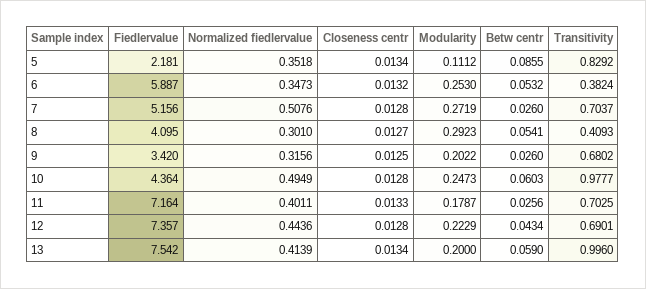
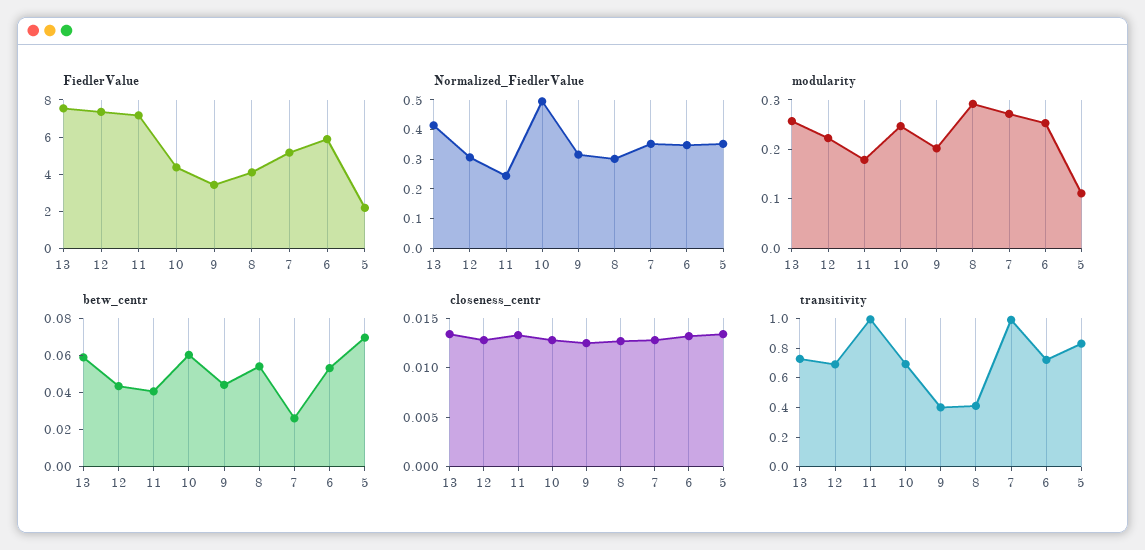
  {
    "Fiedlervalue": {
      "5": 2.181,
      "6": 5.887,
      "7": 5.156,
      "8": 4.095,
      "9": 3.42,
      "10": 4.364,
      "11": 7.164,
      "12": 7.357,
      "13": 7.542
    },
    "Normalized fiedlervalue": {
      "5": 0.3518,
      "6": 0.3473,
-     "7": 0.5076,
+     "7": 0.35,
      "8": 0.301,
      "9": 0.3156,
      "10": 0.4949,
-     "11": 0.4011,
+     "11": 0.25,
-     "12": 0.4436,
+     "12": 0.3,
      "13": 0.4139
    },
    "Closeness centr": {
      "5": 0.0134,
      "6": 0.0132,
      "7": 0.0128,
      "8": 0.0127,
      "9": 0.0125,
      "10": 0.0128,
      "11": 0.0133,
      "12": 0.0128,
      "13": 0.0134
    },
    "Modularity": {
      "5": 0.1112,
      "6": 0.253,
      "7": 0.2719,
      "8": 0.2923,
      "9": 0.2022,
      "10": 0.2473,
      "11": 0.1787,
      "12": 0.2229,
-     "13": 0.2
+     "13": 0.26
    },
    "Betw centr": {
-     "5": 0.0855,
+     "5": 0.07,
      "6": 0.0532,
      "7": 0.026,
      "8": 0.0541,
-     "9": 0.026,
+     "9": 0.045,
      "10": 0.0603,
-     "11": 0.0256,
+     "11": 0.04,
      "12": 0.0434,
      "13": 0.059
    },
    "Transitivity": {
      "5": 0.8292,
-     "6": 0.3824,
+     "6": 0.7,
-     "7": 0.7037,
+     "7": 1,
      "8": 0.4093,
-     "9": 0.6802,
+     "9": 0.4,
-     "10": 0.9777,
+     "10": 0.7,
-     "11": 0.7025,
+     "11": 1,
      "12": 0.6901,
-     "13": 0.996
+     "13": 0.7
    }
  }

